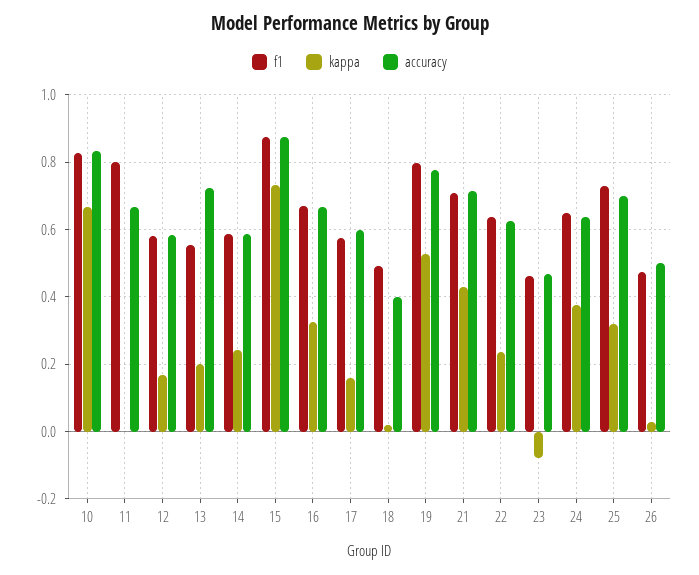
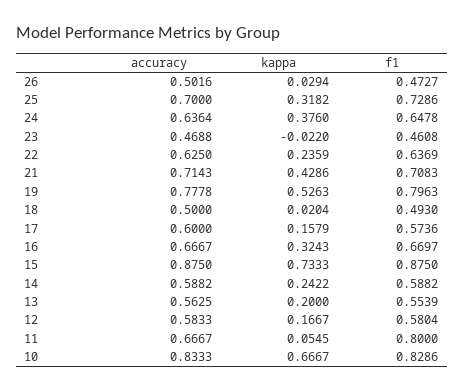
  {
    "f1": {
      "10": 0.8286,
      "11": 0.8,
      "12": 0.5804,
      "13": 0.5539,
      "14": 0.5882,
      "15": 0.875,
      "16": 0.6697,
      "17": 0.5736,
      "18": 0.493,
      "19": 0.7963,
      "21": 0.7083,
      "22": 0.6369,
      "23": 0.4608,
      "24": 0.6478,
      "25": 0.7286,
      "26": 0.4727
    },
    "kappa": {
      "10": 0.6667,
-     "11": 0,
+     "11": 0.0545,
      "12": 0.1667,
      "13": 0.2,
      "14": 0.2422,
      "15": 0.7333,
      "16": 0.3243,
      "17": 0.1579,
      "18": 0.0204,
      "19": 0.5263,
      "21": 0.4286,
      "22": 0.2359,
-     "23": -0.08,
+     "23": -0.022,
      "24": 0.376,
      "25": 0.3182,
      "26": 0.0294
    },
    "accuracy": {
      "10": 0.8333,
      "11": 0.6667,
      "12": 0.5833,
-     "13": 0.72,
+     "13": 0.5625,
      "14": 0.5882,
      "15": 0.875,
      "16": 0.6667,
      "17": 0.6,
-     "18": 0.4,
+     "18": 0.5,
      "19": 0.7778,
      "21": 0.7143,
      "22": 0.625,
      "23": 0.4688,
      "24": 0.6364,
      "25": 0.7,
      "26": 0.5016
    }
  }

